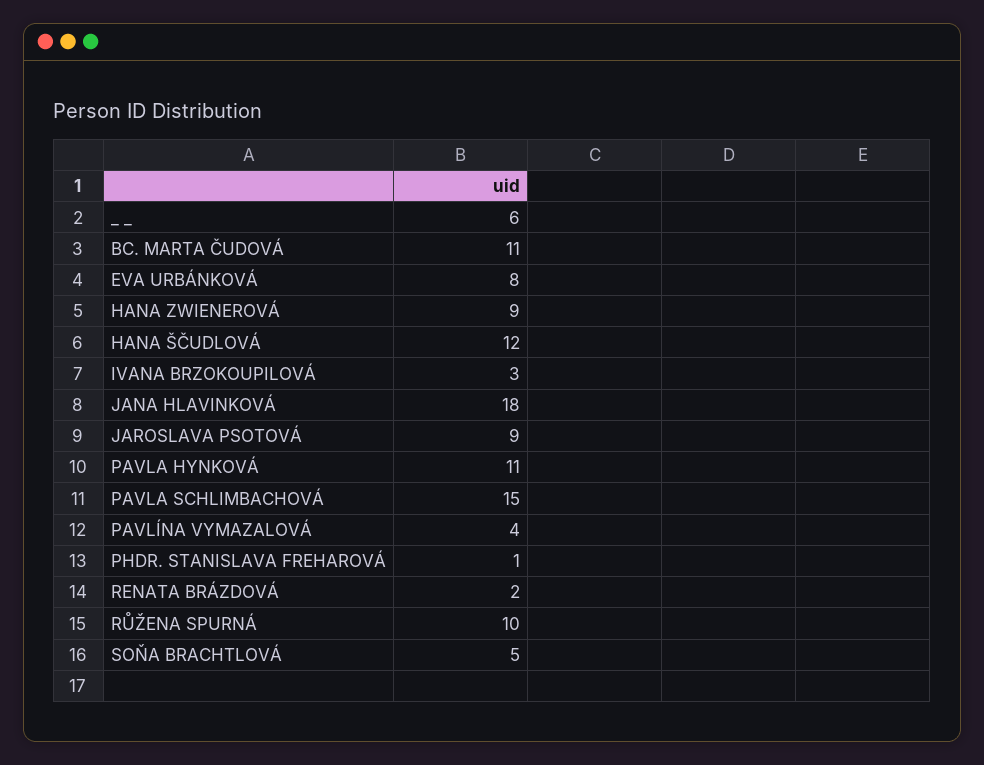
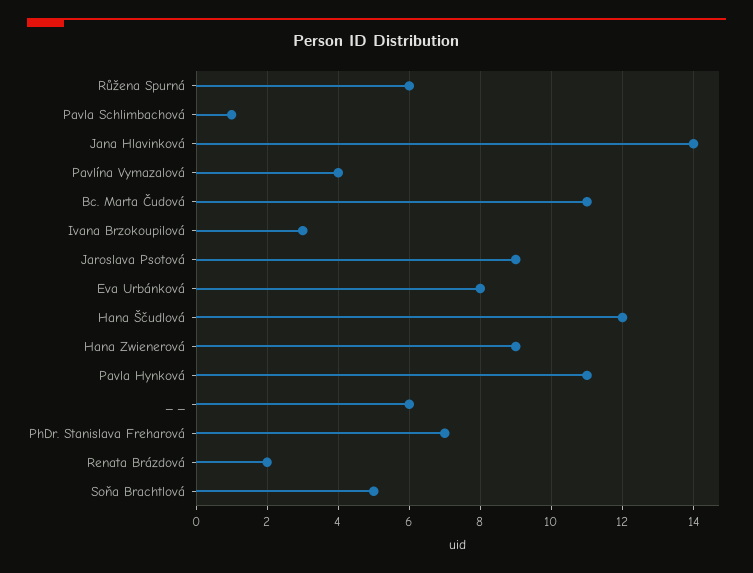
  {
    "_ _": 6,
    "BC. MARTA ČUDOVÁ": 11,
    "EVA URBÁNKOVÁ": 8,
    "HANA ZWIENEROVÁ": 9,
    "HANA ŠČUDLOVÁ": 12,
    "IVANA BRZOKOUPILOVÁ": 3,
-   "JANA HLAVINKOVÁ": 18,
+   "JANA HLAVINKOVÁ": 14,
    "JAROSLAVA PSOTOVÁ": 9,
    "PAVLA HYNKOVÁ": 11,
-   "PAVLA SCHLIMBACHOVÁ": 15,
+   "PAVLA SCHLIMBACHOVÁ": 1,
    "PAVLÍNA VYMAZALOVÁ": 4,
-   "PHDR. STANISLAVA FREHAROVÁ": 1,
+   "PHDR. STANISLAVA FREHAROVÁ": 7,
    "RENATA BRÁZDOVÁ": 2,
-   "RŮŽENA SPURNÁ": 10,
+   "RŮŽENA SPURNÁ": 6,
    "SOŇA BRACHTLOVÁ": 5
  }

